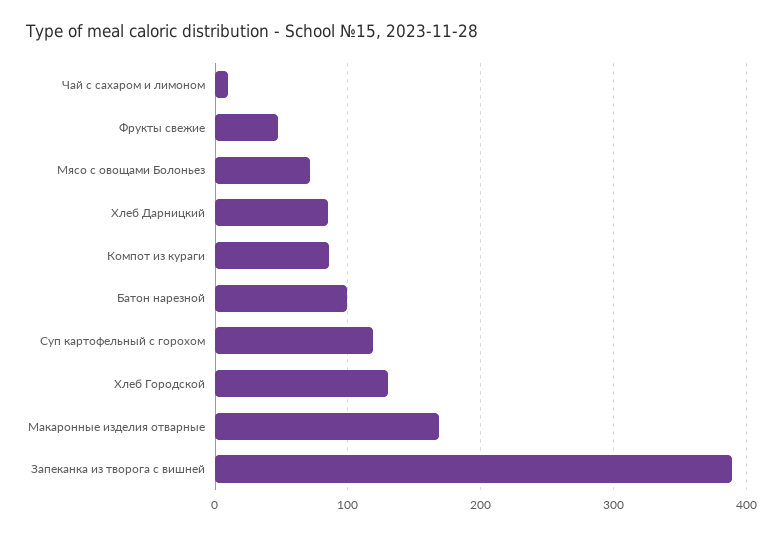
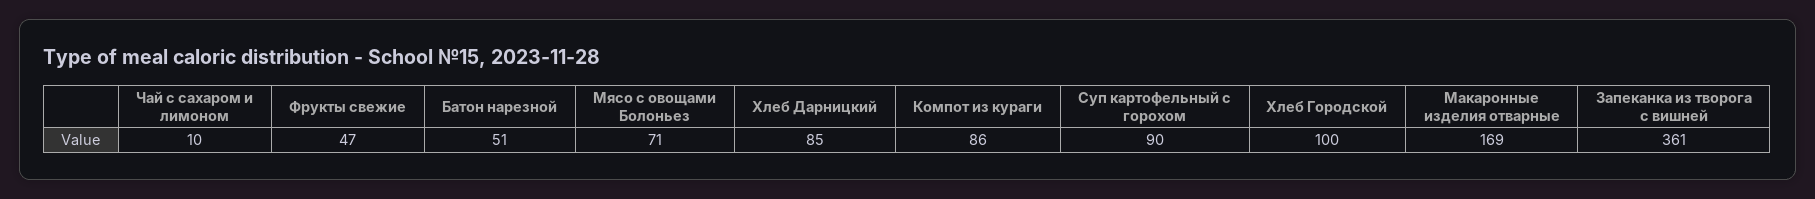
  {
    "Чай с сахаром и лимоном": 10,
    "Фрукты свежие": 47,
    "Мясо с овощами Болоньез": 71,
    "Хлеб Дарницкий": 85,
    "Компот из кураги": 86,
-   "Батон нарезной": 100,
+   "Батон нарезной": 51,
-   "Суп картофельный с горохом": 120,
+   "Суп картофельный с горохом": 90,
-   "Хлеб Городской": 130,
+   "Хлеб Городской": 100,
    "Макаронные изделия отварные": 169,
-   "Запеканка из творога с вишней": 390
+   "Запеканка из творога с вишней": 361
  }

